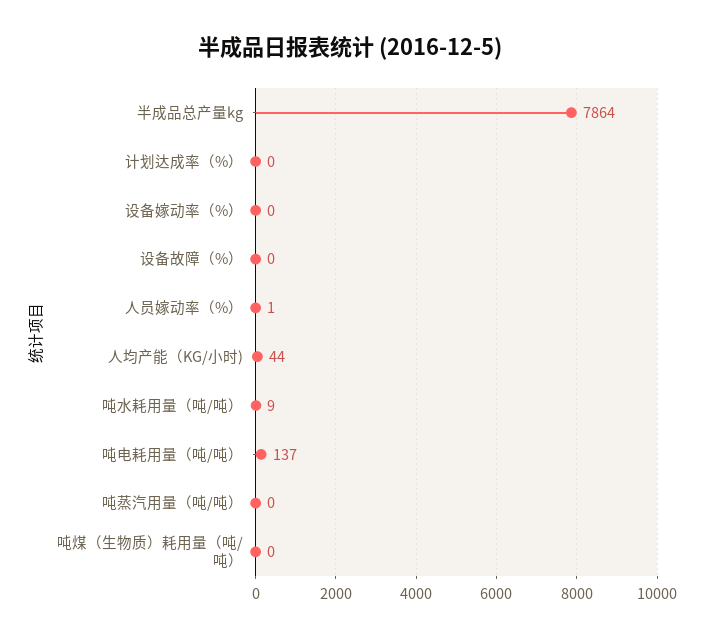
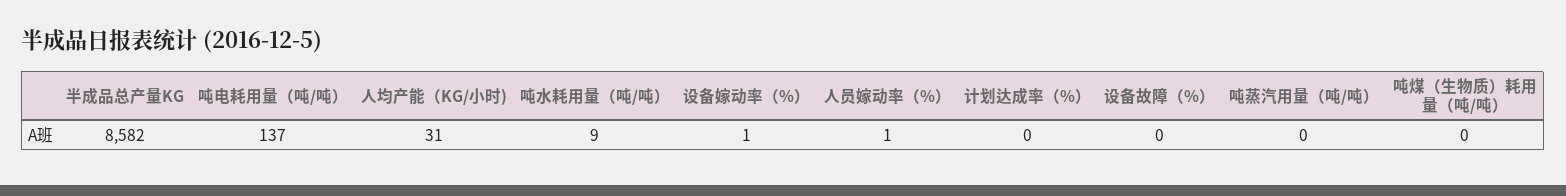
  {
-   "半成品总产量kg": 7864,
+   "半成品总产量kg": 8582,
    "计划达成率（%）": 0,
-   "设备嫁动率（%）": 0,
+   "设备嫁动率（%）": 1,
    "设备故障（%）": 0,
    "人员嫁动率（%）": 1,
-   "人均产能（KG/小时)": 44,
+   "人均产能（KG/小时)": 31,
    "吨水耗用量（吨/吨）": 9,
    "吨电耗用量（吨/吨）": 137,
    "吨蒸汽用量（吨/吨）": 0,
    "吨煤（生物质）耗用量（吨/吨）": 0
  }

